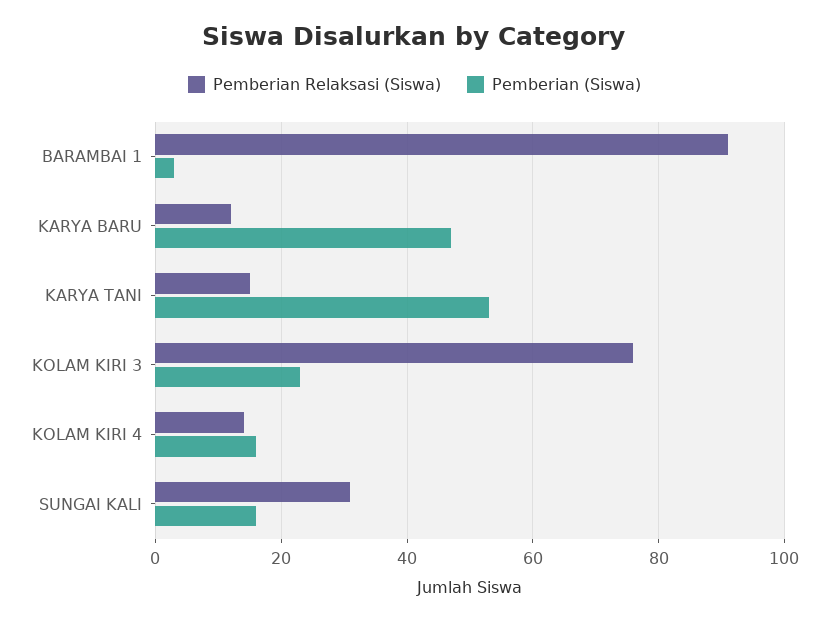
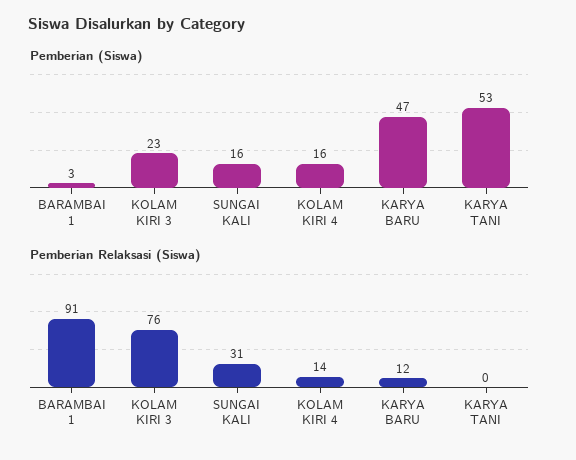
  {
    "Pemberian Relaksasi (Siswa)": {
      "BARAMBAI 1": 91,
      "KARYA BARU": 12,
-     "KARYA TANI": 15,
+     "KARYA TANI": 0,
      "KOLAM KIRI 3": 76,
      "KOLAM KIRI 4": 14,
      "SUNGAI KALI": 31
    },
    "Pemberian (Siswa)": {
      "BARAMBAI 1": 3,
      "KARYA BARU": 47,
      "KARYA TANI": 53,
      "KOLAM KIRI 3": 23,
      "KOLAM KIRI 4": 16,
      "SUNGAI KALI": 16
    }
  }

